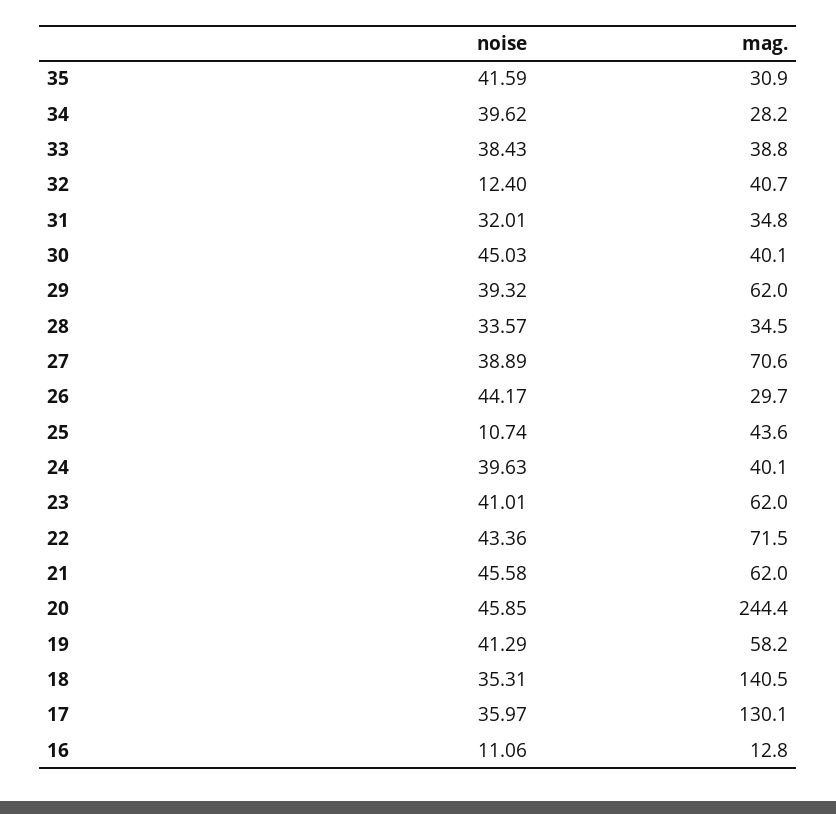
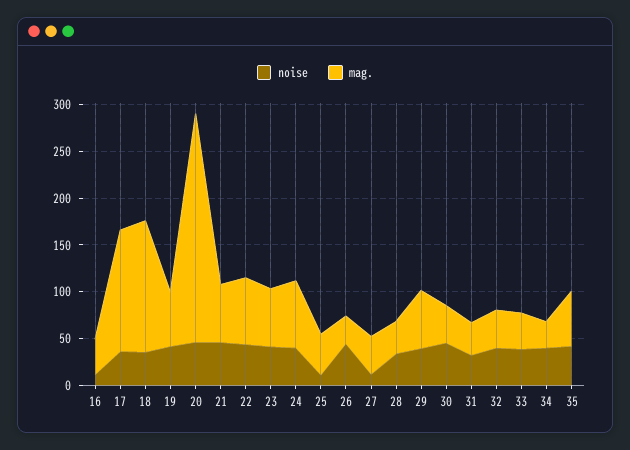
  {
    "noise": {
      "35": 41.59,
      "34": 39.62,
      "33": 38.43,
-     "32": 12.4,
+     "32": 40,
      "31": 32.01,
      "30": 45.03,
      "29": 39.32,
      "28": 33.57,
-     "27": 38.89,
+     "27": 10,
      "26": 44.17,
      "25": 10.74,
      "24": 39.63,
      "23": 41.01,
      "22": 43.36,
      "21": 45.58,
      "20": 45.85,
      "19": 41.29,
      "18": 35.31,
      "17": 35.97,
      "16": 11.06
    },
    "mag.": {
-     "35": 30.9,
+     "35": 60,
      "34": 28.2,
      "33": 38.8,
      "32": 40.7,
      "31": 34.8,
      "30": 40.1,
      "29": 62,
      "28": 34.5,
-     "27": 70.6,
+     "27": 40,
      "26": 29.7,
      "25": 43.6,
-     "24": 40.1,
+     "24": 70,
      "23": 62,
      "22": 71.5,
      "21": 62,
      "20": 244.4,
      "19": 58.2,
      "18": 140.5,
      "17": 130.1,
-     "16": 12.8
+     "16": 40
    }
  }

